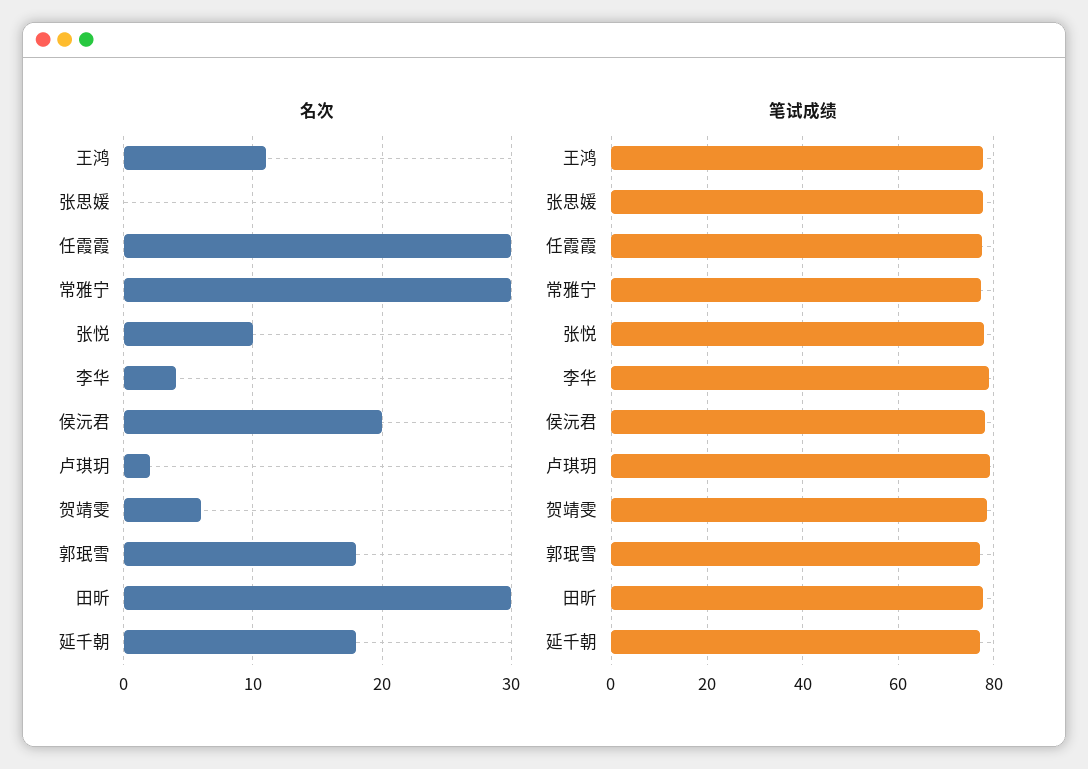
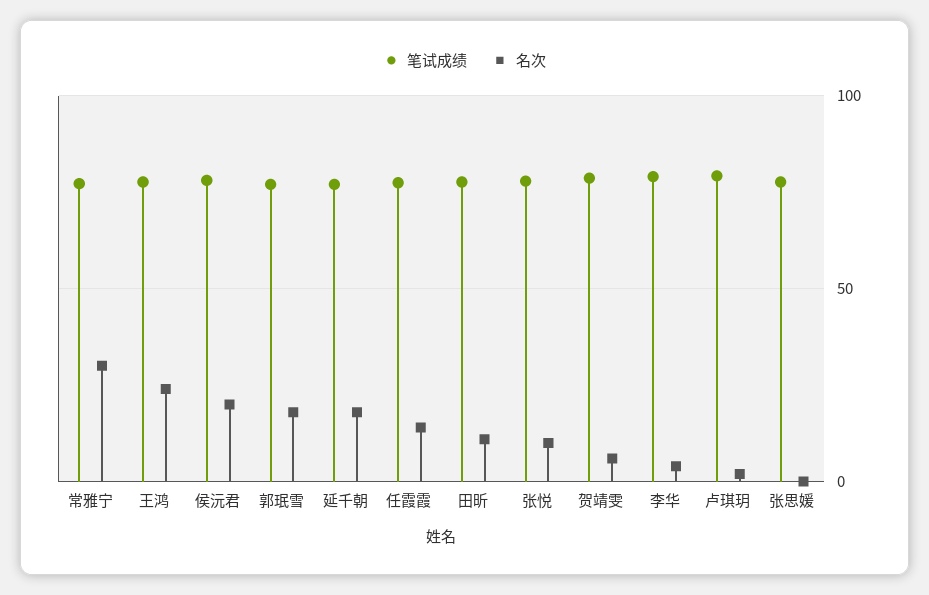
  {
    "名次": {
-     "王鸿": 11,
+     "王鸿": 25,
      "张思媛": 0,
-     "任霞霞": 30,
+     "任霞霞": 15,
      "常雅宁": 30,
      "张悦": 10,
      "李华": 4,
      "侯沅君": 20,
      "卢琪玥": 2,
      "贺靖雯": 6,
      "郭珉雪": 18,
-     "田昕": 30,
+     "田昕": 10,
      "延千朝": 18
    },
    "笔试成绩": {
      "王鸿": 78,
      "张思媛": 78,
      "任霞霞": 78,
      "常雅宁": 78,
      "张悦": 78,
      "李华": 80,
      "侯沅君": 78,
      "卢琪玥": 80,
      "贺靖雯": 78,
      "郭珉雪": 78,
      "田昕": 78,
      "延千朝": 78
    }
  }

